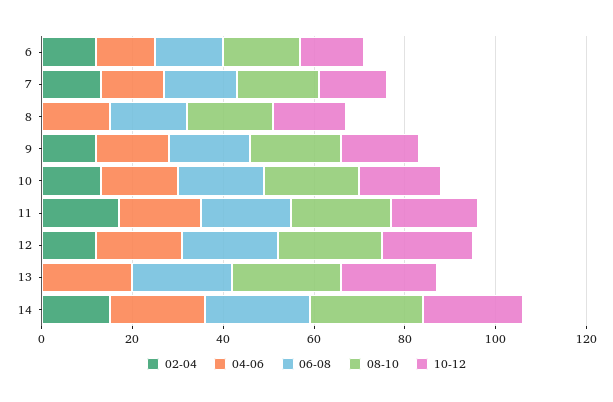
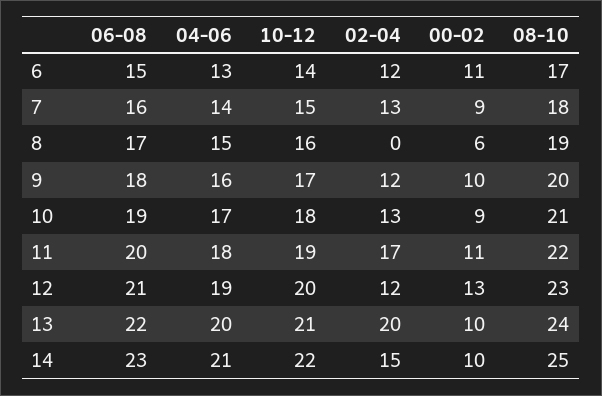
  {
    "02-04": {
      "6": 12,
      "7": 13,
      "8": 0,
      "9": 12,
      "10": 13,
      "11": 17,
      "12": 12,
-     "13": 0,
+     "13": 20,
      "14": 15
    },
    "04-06": {
      "6": 13,
      "7": 14,
      "8": 15,
      "9": 16,
      "10": 17,
      "11": 18,
      "12": 19,
      "13": 20,
      "14": 21
    },
    "06-08": {
      "6": 15,
      "7": 16,
      "8": 17,
      "9": 18,
      "10": 19,
      "11": 20,
      "12": 21,
      "13": 22,
      "14": 23
    },
    "08-10": {
      "6": 17,
      "7": 18,
      "8": 19,
      "9": 20,
      "10": 21,
      "11": 22,
      "12": 23,
      "13": 24,
      "14": 25
    },
    "10-12": {
      "6": 14,
      "7": 15,
      "8": 16,
      "9": 17,
      "10": 18,
      "11": 19,
      "12": 20,
      "13": 21,
      "14": 22
-   }
+   },
+   "00-02": {
+     "6": 11,
+     "7": 9,
+     "8": 6,
+     "9": 10,
+     "10": 9,
+     "11": 11,
+     "12": 13,
+     "13": 10,
+     "14": 10
+   }
  }

